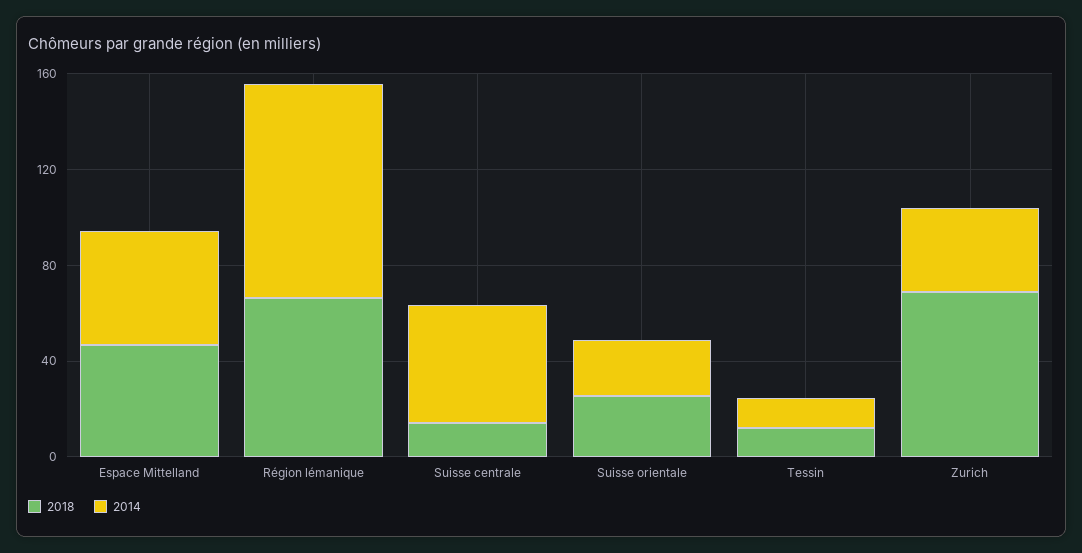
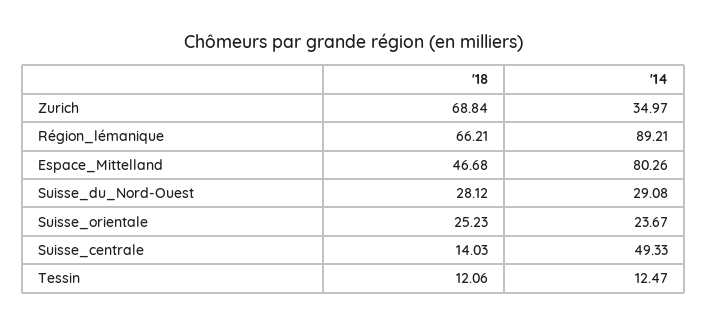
  {
    "2018": {
      "Espace Mittelland": 46.68,
      "Région lémanique": 66.21,
      "Suisse centrale": 14.03,
      "Suisse orientale": 25.23,
      "Tessin": 12.06,
-     "Zurich": 68.84
+     "Zurich": 68.84,
+     "Suisse_du_Nord-Ouest": 28.12
    },
    "2014": {
-     "Espace Mittelland": 50,
+     "Espace Mittelland": 80.26,
      "Région lémanique": 89.21,
      "Suisse centrale": 49.33,
      "Suisse orientale": 23.67,
      "Tessin": 12.47,
-     "Zurich": 34.97
+     "Zurich": 34.97,
+     "Suisse_du_Nord-Ouest": 29.08
    }
  }

